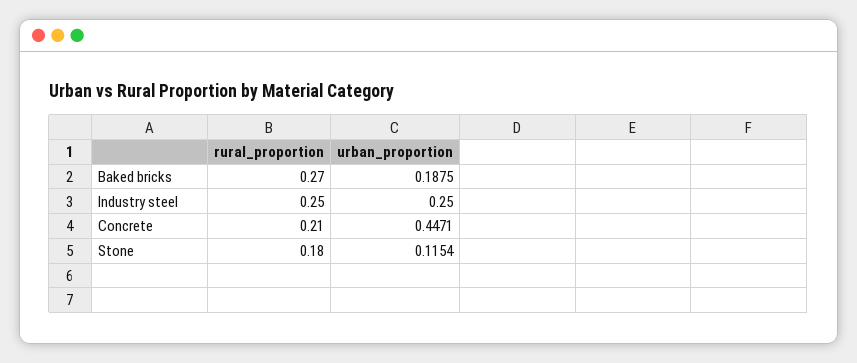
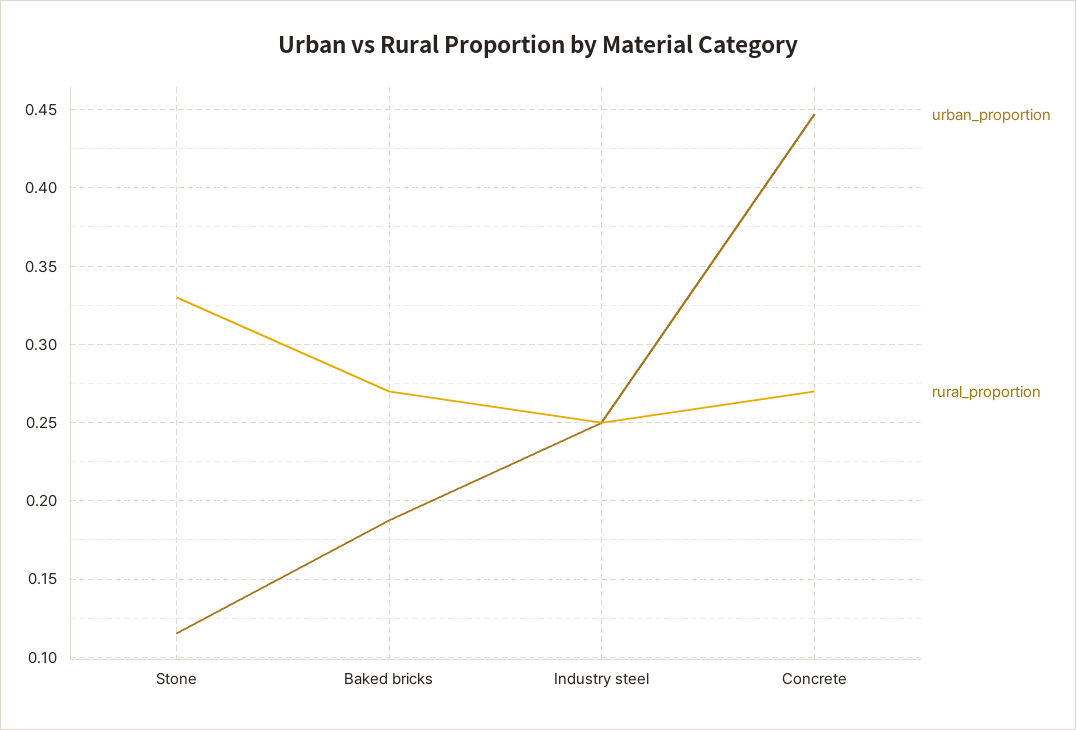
  {
    "rural_proportion": {
      "Baked bricks": 0.27,
      "Industry steel": 0.25,
-     "Concrete": 0.21,
+     "Concrete": 0.27,
-     "Stone": 0.18
+     "Stone": 0.33
    },
    "urban_proportion": {
      "Baked bricks": 0.1875,
      "Industry steel": 0.25,
      "Concrete": 0.4471,
      "Stone": 0.1154
    }
  }

